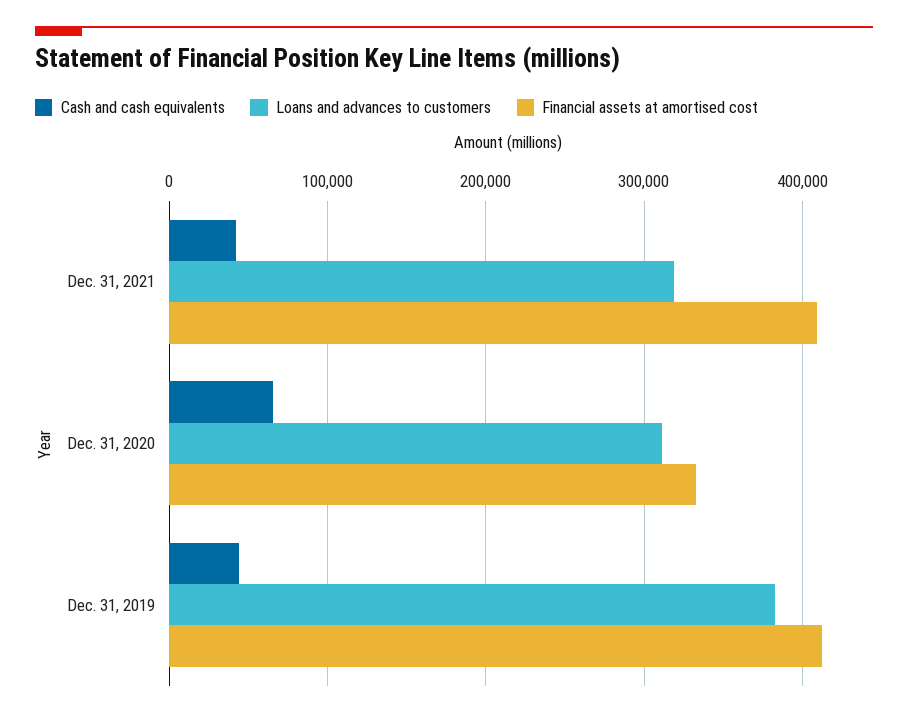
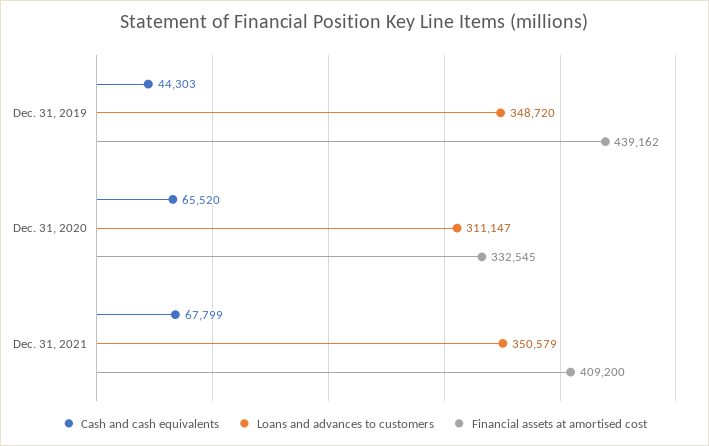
  {
    "Cash and cash equivalents": {
-     "Dec. 31, 2021": 40000,
+     "Dec. 31, 2021": 67799,
      "Dec. 31, 2020": 65520,
      "Dec. 31, 2019": 44303
    },
    "Loans and advances to customers": {
-     "Dec. 31, 2021": 320000,
+     "Dec. 31, 2021": 350579,
      "Dec. 31, 2020": 311147,
-     "Dec. 31, 2019": 380000
+     "Dec. 31, 2019": 348720
    },
    "Financial assets at amortised cost": {
      "Dec. 31, 2021": 409200,
      "Dec. 31, 2020": 332545,
-     "Dec. 31, 2019": 410000
+     "Dec. 31, 2019": 439162
    }
  }

